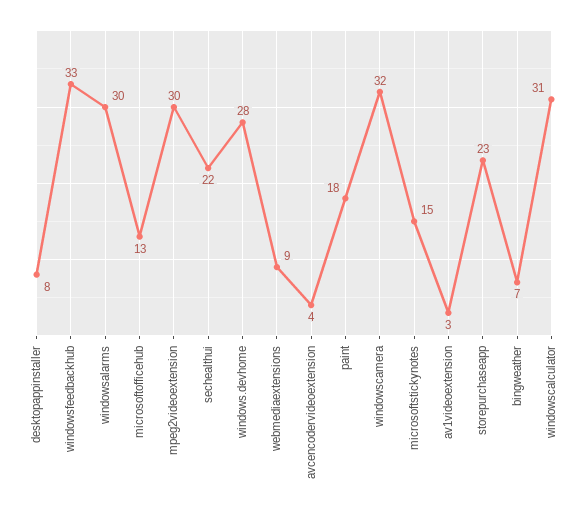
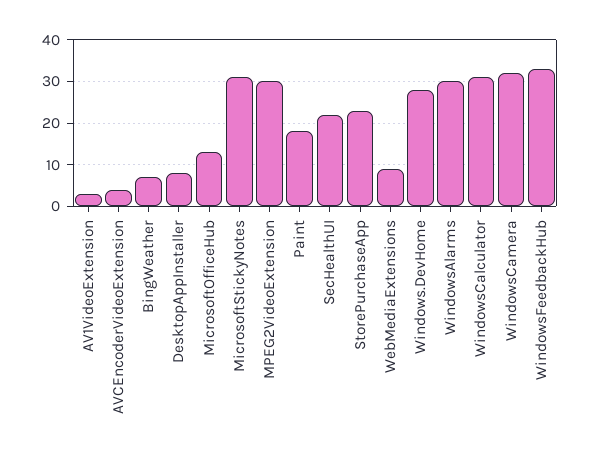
  {
    "desktopappinstaller": 8,
    "windowsfeedbackhub": 33,
    "windowsalarms": 30,
    "microsoftofficehub": 13,
    "mpeg2videoextension": 30,
    "sechealthui": 22,
    "windows.devhome": 28,
    "webmediaextensions": 9,
    "avcencodervideoextension": 4,
    "paint": 18,
    "windowscamera": 32,
-   "microsoftstickynotes": 15,
+   "microsoftstickynotes": 30,
    "av1videoextension": 3,
    "storepurchaseapp": 23,
    "bingweather": 7,
    "windowscalculator": 31
  }

